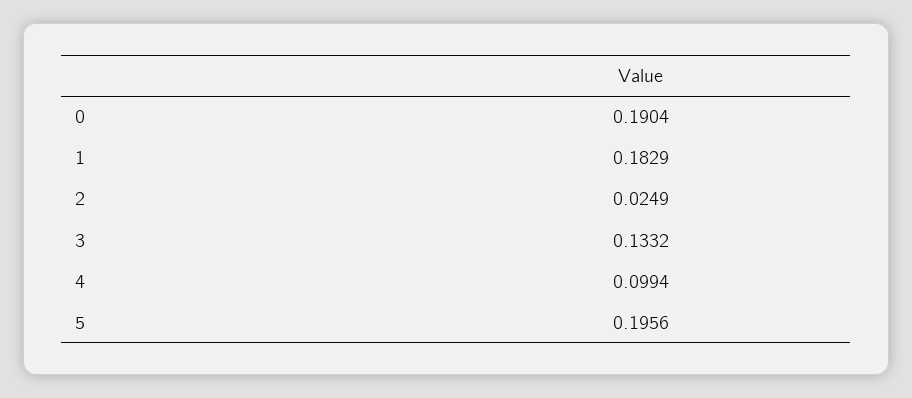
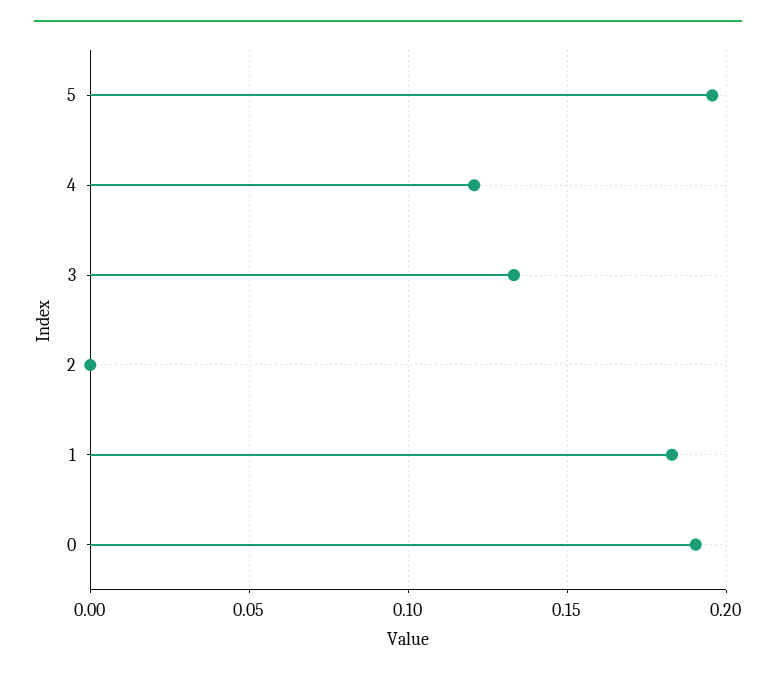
  {
    "0": 0.1904,
    "1": 0.1829,
-   "2": 0.0249,
+   "2": 0,
    "3": 0.1332,
-   "4": 0.0994,
+   "4": 0.12,
    "5": 0.1956
  }

